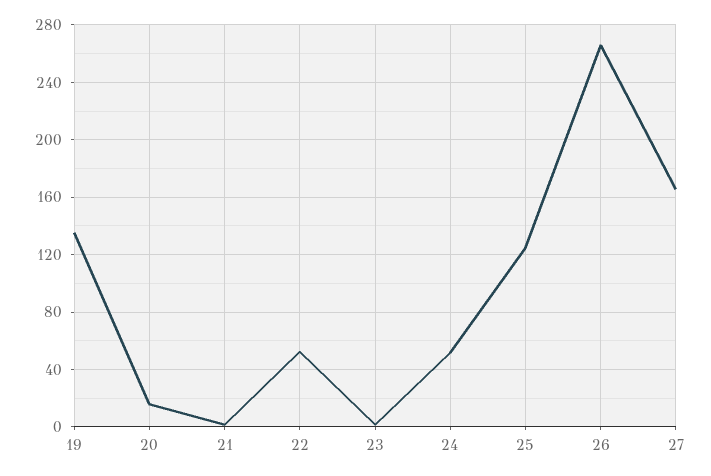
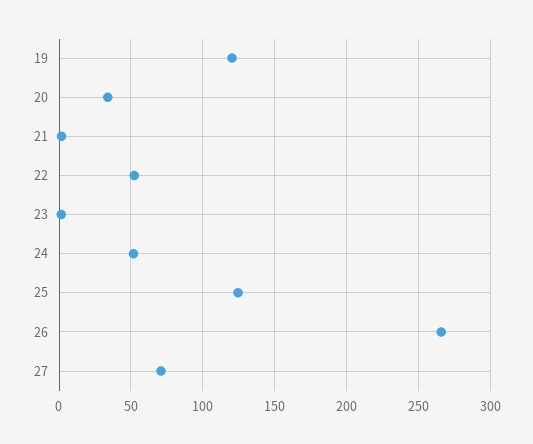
  {
-   "19": 135,
+   "19": 120,
-   "20": 15,
+   "20": 35,
    "21": 0,
    "22": 50,
    "23": 0,
    "24": 50,
    "25": 125,
    "26": 265,
-   "27": 165
+   "27": 70
  }

